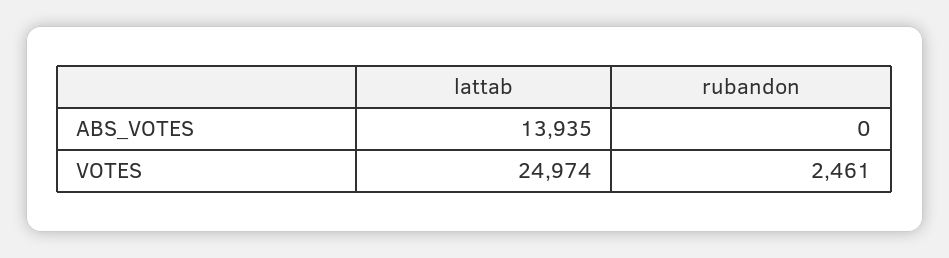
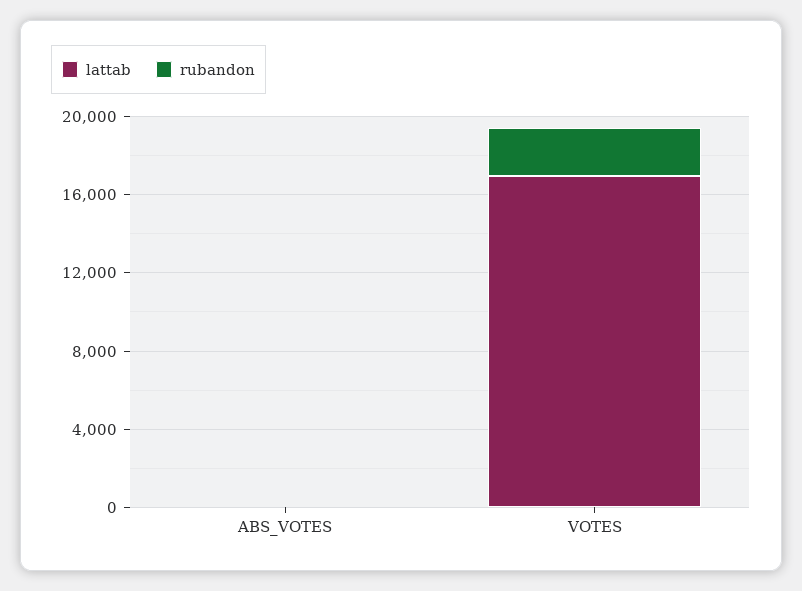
  {
    "lattab": {
-     "ABS_VOTES": 13935,
+     "ABS_VOTES": 0,
-     "VOTES": 24974
+     "VOTES": 17000
    },
    "rubandon": {
      "ABS_VOTES": 0,
      "VOTES": 2461
    }
  }

